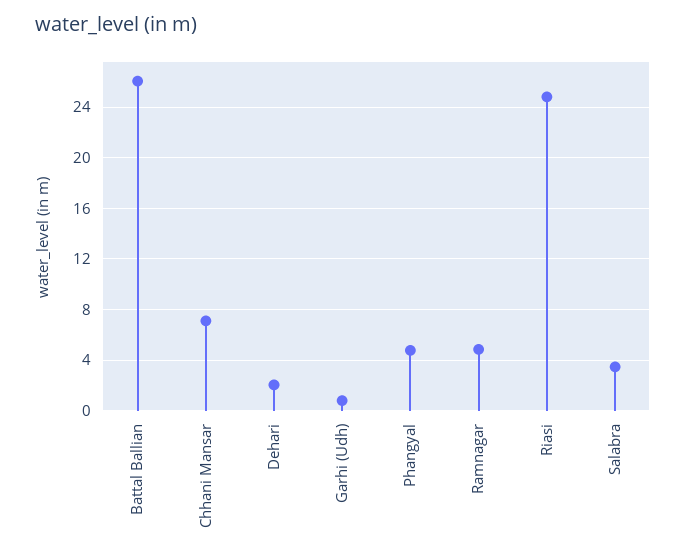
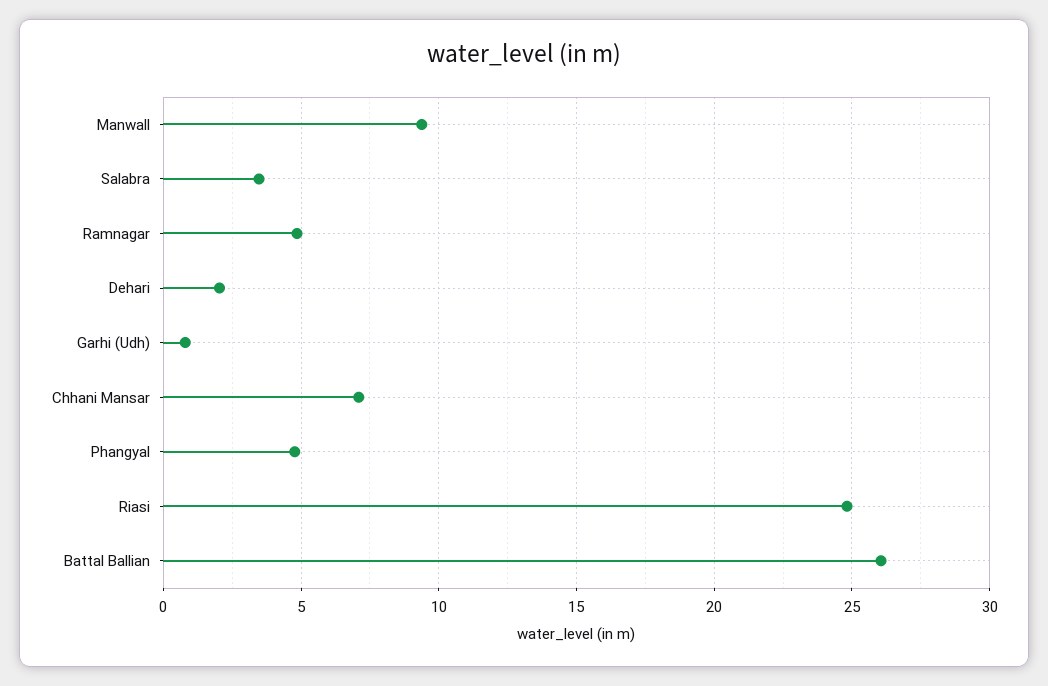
  {
    "Battal Ballian": 26,
    "Chhani Mansar": 7,
    "Dehari": 2,
    "Garhi (Udh)": 1,
    "Phangyal": 5,
    "Ramnagar": 5,
    "Riasi": 25,
-   "Salabra": 3.5
+   "Salabra": 3.5,
+   "Manwall": 9.5
  }

